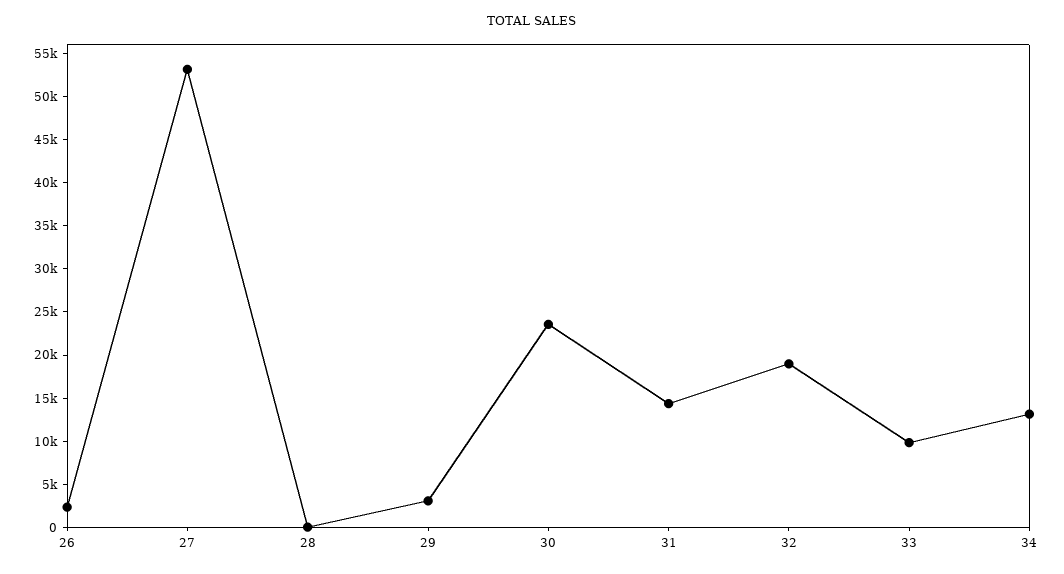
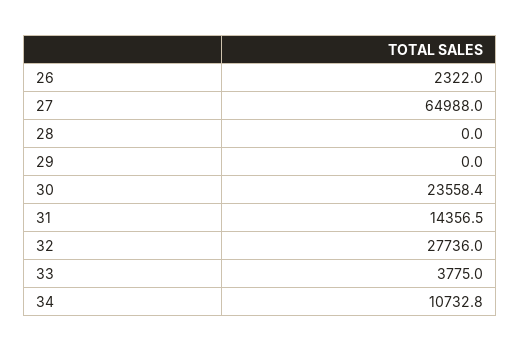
  {
    "26": 2322,
-   "27": 53000,
+   "27": 64988,
    "28": 0,
-   "29": 3000,
+   "29": 0,
    "30": 23558.4,
    "31": 14356.5,
-   "32": 19000,
+   "32": 27736,
-   "33": 10000,
+   "33": 3775,
-   "34": 13000
+   "34": 10732.8
  }

